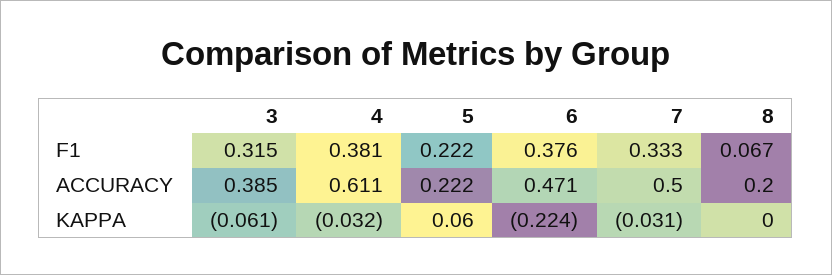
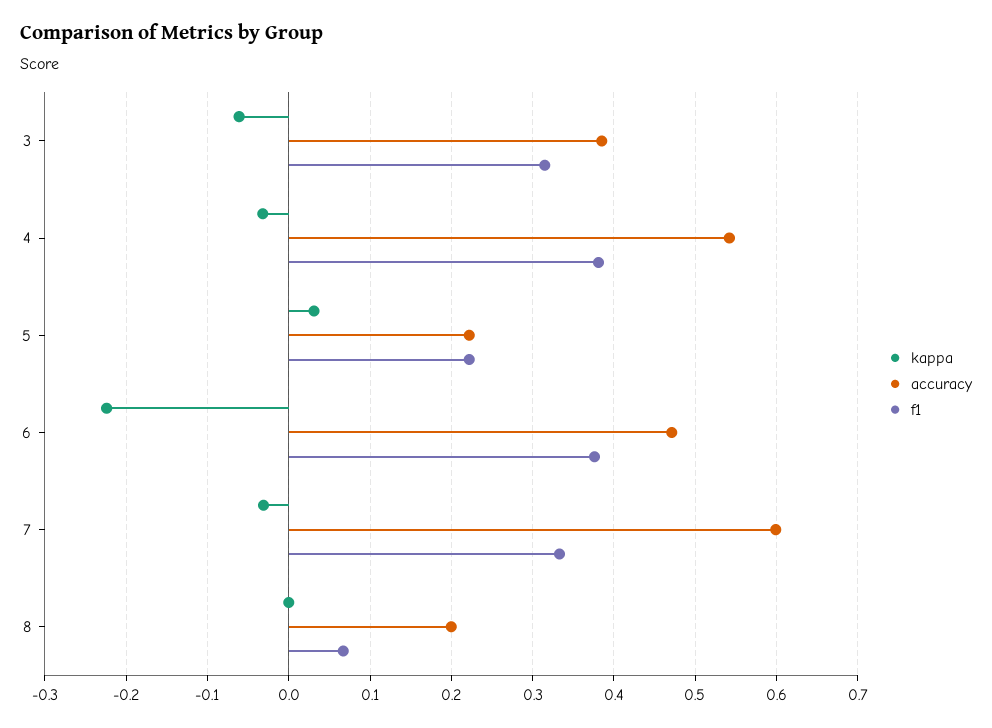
  {
    "F1": {
      "3": 0.315,
      "4": 0.381,
      "5": 0.222,
      "6": 0.376,
      "7": 0.333,
      "8": 0.067
    },
    "ACCURACY": {
      "3": 0.385,
-     "4": 0.611,
+     "4": 0.54,
      "5": 0.222,
      "6": 0.471,
-     "7": 0.5,
+     "7": 0.6,
      "8": 0.2
    },
    "KAPPA": {
      "3": -0.061,
      "4": -0.032,
-     "5": 0.06,
+     "5": 0.03,
      "6": -0.224,
      "7": -0.031,
      "8": 0
    }
  }

